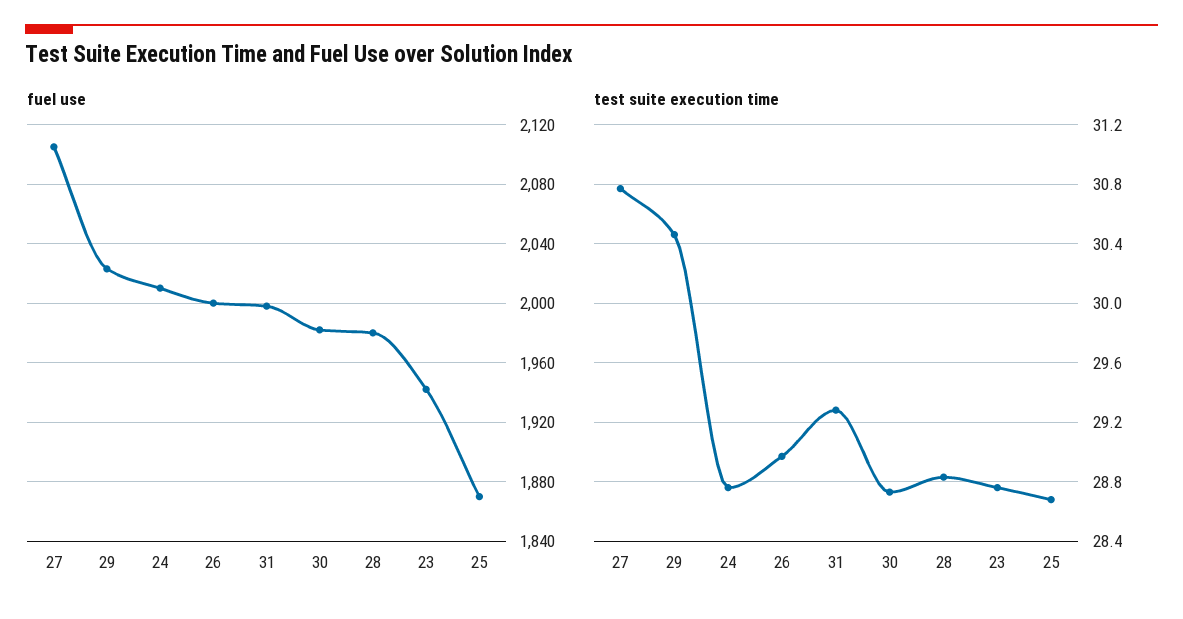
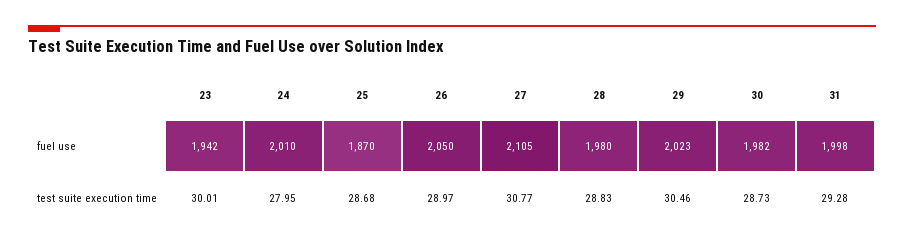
  {
    "fuel use": {
      "27": 2105,
      "29": 2023,
      "24": 2010,
-     "26": 2000,
+     "26": 2050,
      "31": 1998,
      "30": 1982,
      "28": 1980,
      "23": 1942,
      "25": 1870
    },
    "test suite execution time": {
      "27": 30.77,
      "29": 30.46,
-     "24": 28.75,
+     "24": 27.95,
      "26": 28.97,
      "31": 29.28,
      "30": 28.73,
      "28": 28.83,
-     "23": 28.75,
+     "23": 30.01,
      "25": 28.68
    }
  }

